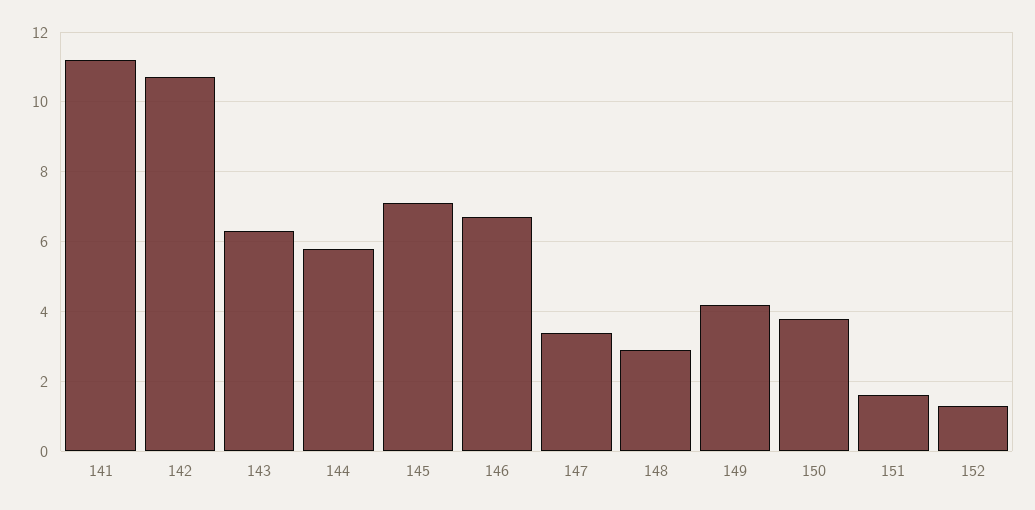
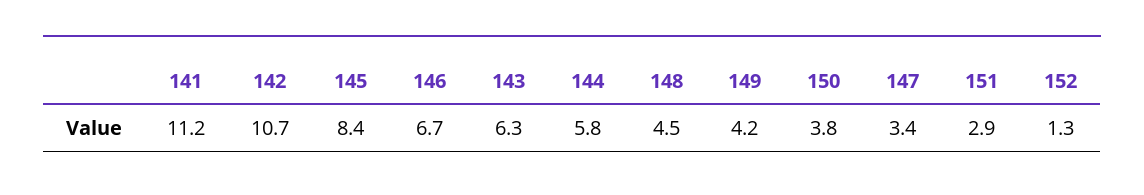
  {
    "141": 11.2,
    "142": 10.7,
    "143": 6.3,
    "144": 5.8,
-   "145": 7,
+   "145": 8.4,
    "146": 6.7,
    "147": 3.4,
-   "148": 3,
+   "148": 4.5,
    "149": 4.2,
    "150": 3.8,
-   "151": 1.5,
+   "151": 2.9,
    "152": 1.3
  }

